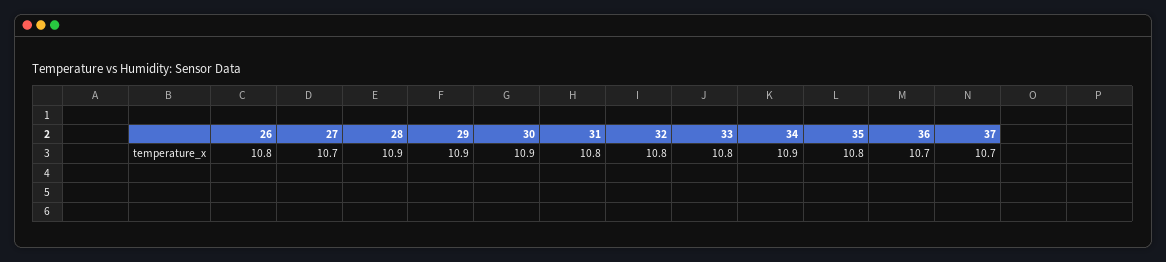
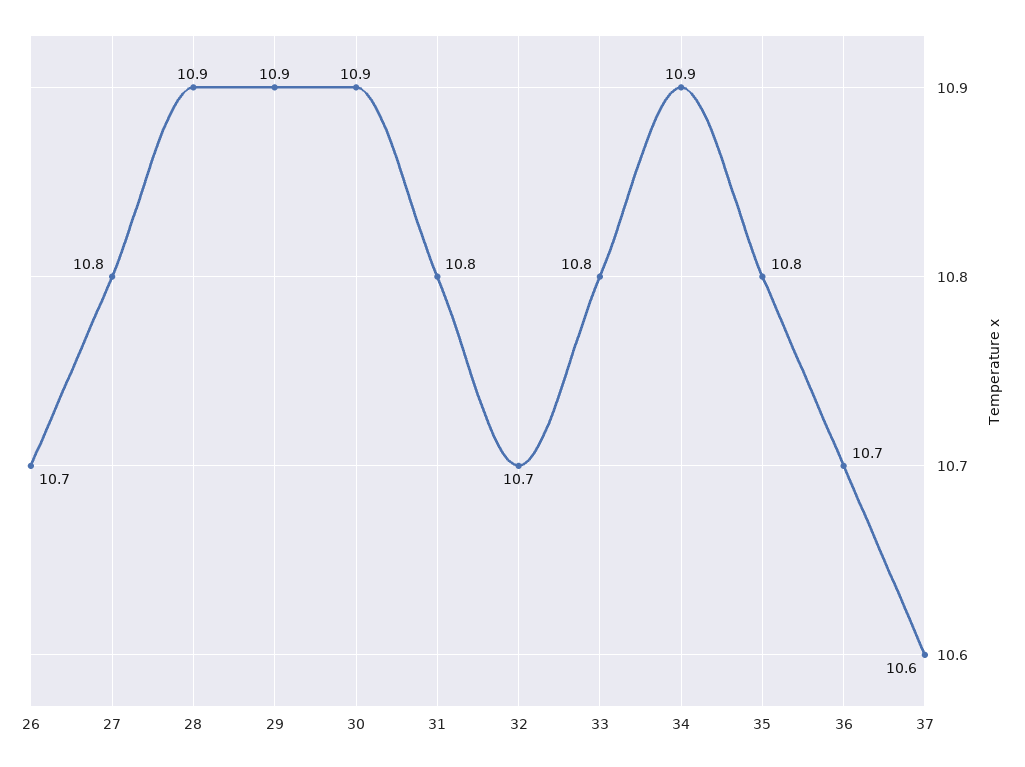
  {
-   "26": 10.8,
+   "26": 10.7,
-   "27": 10.7,
+   "27": 10.8,
    "28": 10.9,
    "29": 10.9,
    "30": 10.9,
    "31": 10.8,
-   "32": 10.8,
+   "32": 10.7,
    "33": 10.8,
    "34": 10.9,
    "35": 10.8,
    "36": 10.7,
-   "37": 10.7
+   "37": 10.6
  }

